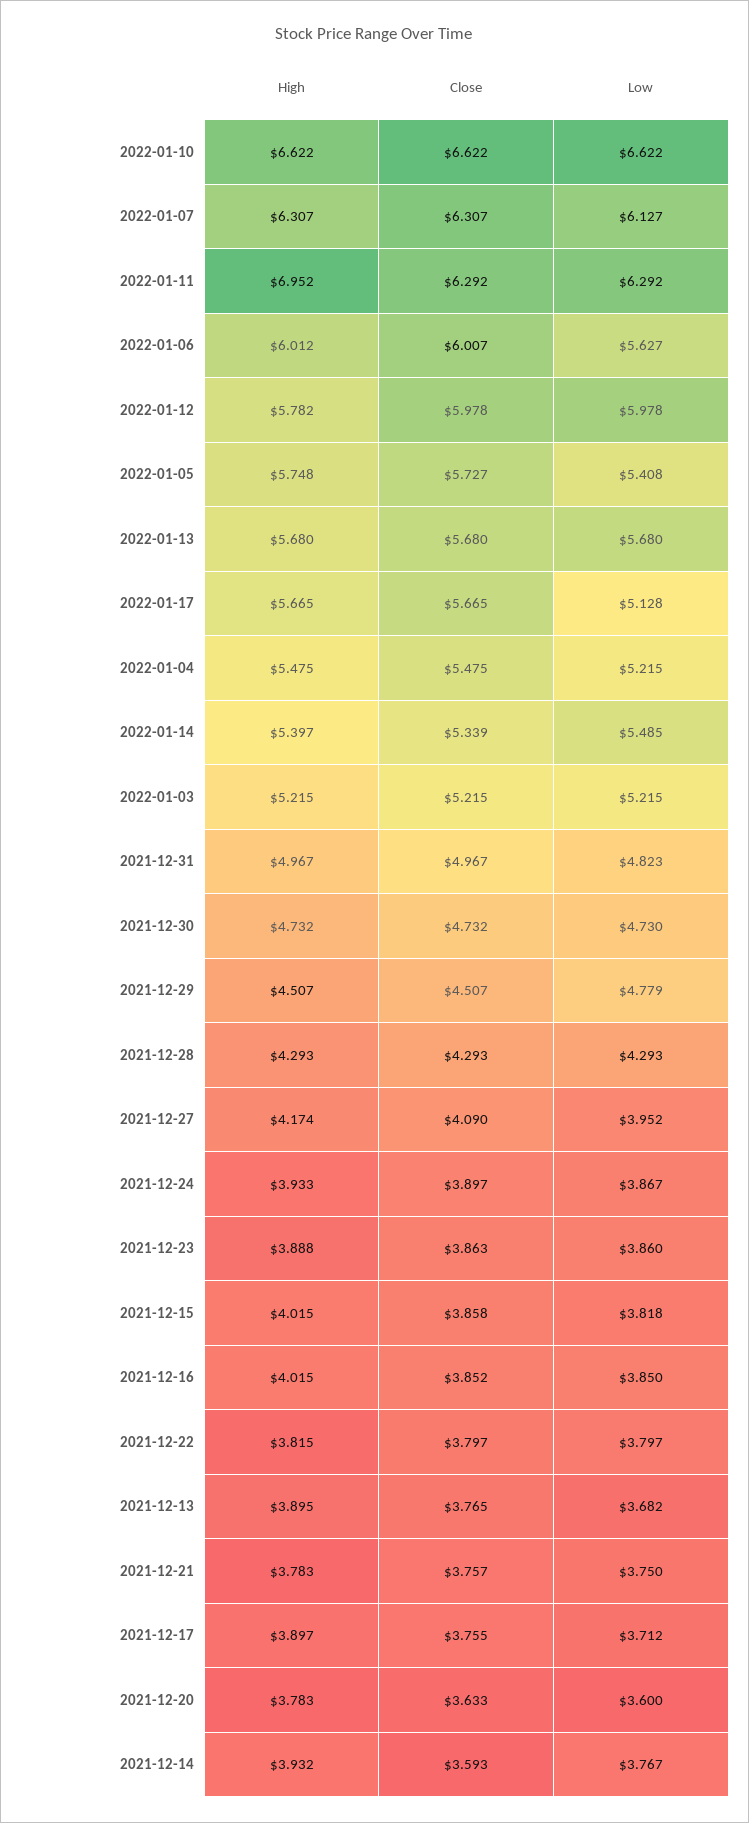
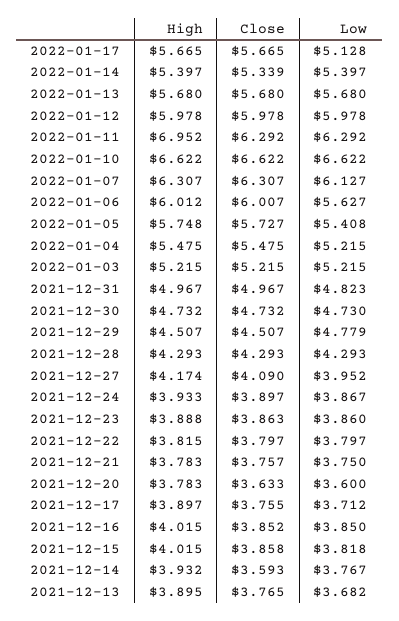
  {
    "High": {
      "2022-01-10": 6.622,
      "2022-01-07": 6.307,
      "2022-01-11": 6.952,
      "2022-01-06": 6.012,
-     "2022-01-12": 5.782,
+     "2022-01-12": 5.978,
      "2022-01-05": 5.748,
      "2022-01-13": 5.68,
      "2022-01-17": 5.665,
      "2022-01-04": 5.475,
      "2022-01-14": 5.397,
      "2022-01-03": 5.215,
      "2021-12-31": 4.967,
      "2021-12-30": 4.732,
      "2021-12-29": 4.507,
      "2021-12-28": 4.293,
      "2021-12-27": 4.174,
      "2021-12-24": 3.933,
      "2021-12-23": 3.888,
      "2021-12-15": 4.015,
      "2021-12-16": 4.015,
      "2021-12-22": 3.815,
      "2021-12-13": 3.895,
      "2021-12-21": 3.783,
      "2021-12-17": 3.897,
      "2021-12-20": 3.783,
      "2021-12-14": 3.932
    },
    "Close": {
      "2022-01-10": 6.622,
      "2022-01-07": 6.307,
      "2022-01-11": 6.292,
      "2022-01-06": 6.007,
      "2022-01-12": 5.978,
      "2022-01-05": 5.727,
      "2022-01-13": 5.68,
      "2022-01-17": 5.665,
      "2022-01-04": 5.475,
      "2022-01-14": 5.339,
      "2022-01-03": 5.215,
      "2021-12-31": 4.967,
      "2021-12-30": 4.732,
      "2021-12-29": 4.507,
      "2021-12-28": 4.293,
      "2021-12-27": 4.09,
      "2021-12-24": 3.897,
      "2021-12-23": 3.863,
      "2021-12-15": 3.858,
      "2021-12-16": 3.852,
      "2021-12-22": 3.797,
      "2021-12-13": 3.765,
      "2021-12-21": 3.757,
      "2021-12-17": 3.755,
      "2021-12-20": 3.633,
      "2021-12-14": 3.593
    },
    "Low": {
      "2022-01-10": 6.622,
      "2022-01-07": 6.127,
      "2022-01-11": 6.292,
      "2022-01-06": 5.627,
      "2022-01-12": 5.978,
      "2022-01-05": 5.408,
      "2022-01-13": 5.68,
      "2022-01-17": 5.128,
      "2022-01-04": 5.215,
-     "2022-01-14": 5.485,
+     "2022-01-14": 5.397,
      "2022-01-03": 5.215,
      "2021-12-31": 4.823,
      "2021-12-30": 4.73,
      "2021-12-29": 4.779,
      "2021-12-28": 4.293,
      "2021-12-27": 3.952,
      "2021-12-24": 3.867,
      "2021-12-23": 3.86,
      "2021-12-15": 3.818,
      "2021-12-16": 3.85,
      "2021-12-22": 3.797,
      "2021-12-13": 3.682,
      "2021-12-21": 3.75,
      "2021-12-17": 3.712,
      "2021-12-20": 3.6,
      "2021-12-14": 3.767
    }
  }

